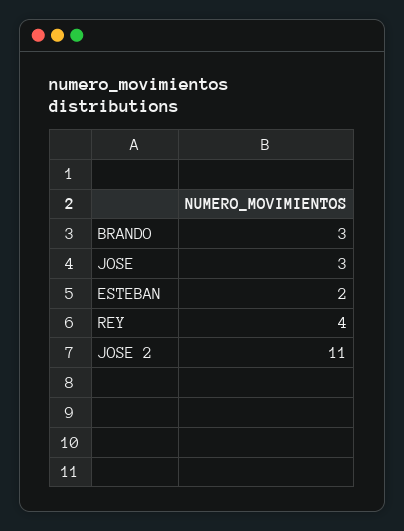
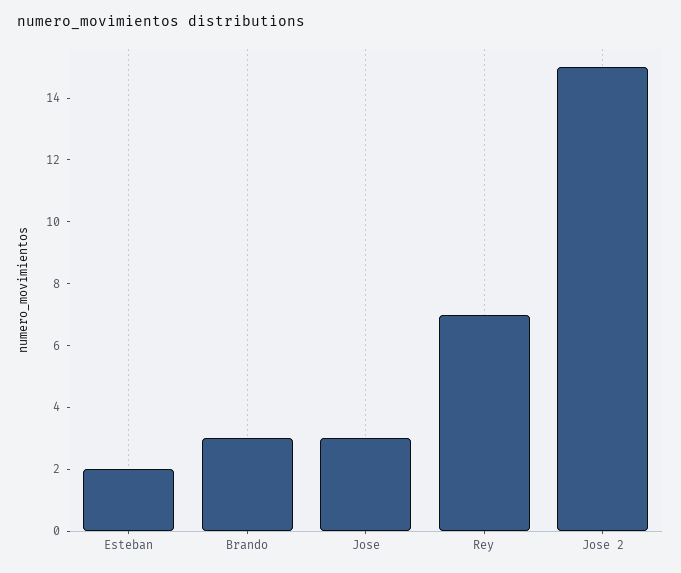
  {
    "BRANDO": 3,
    "JOSE": 3,
    "ESTEBAN": 2,
-   "REY": 4,
+   "REY": 7,
-   "JOSE 2": 11
+   "JOSE 2": 15
  }

